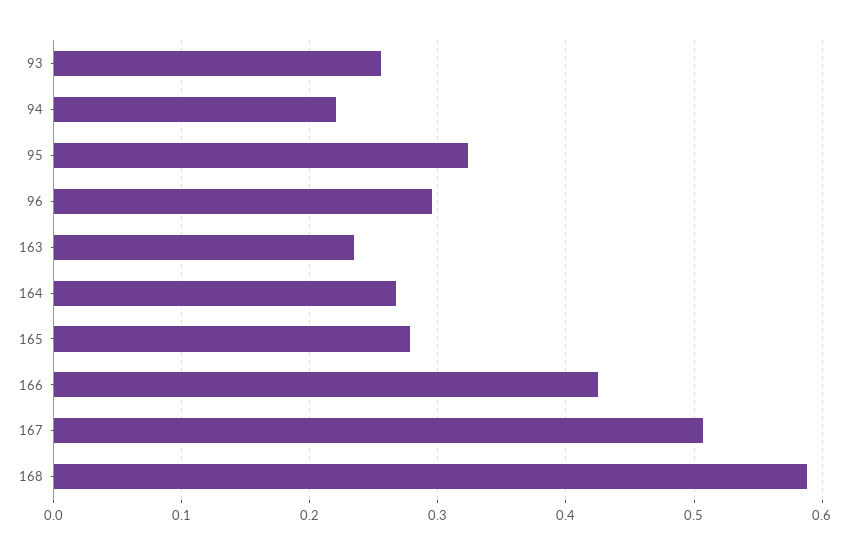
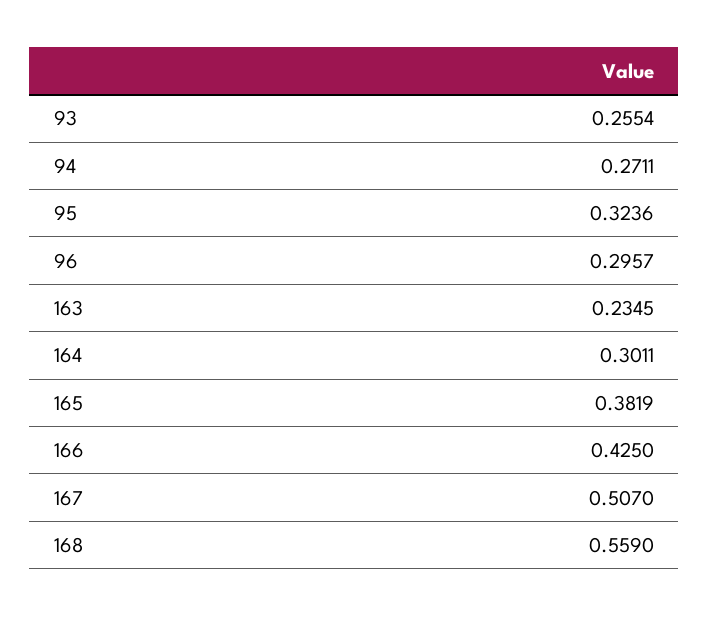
  {
    "93": 0.2554,
-   "94": 0.22,
+   "94": 0.2711,
    "95": 0.3236,
    "96": 0.2957,
    "163": 0.2345,
-   "164": 0.27,
+   "164": 0.3011,
-   "165": 0.28,
+   "165": 0.3819,
    "166": 0.425,
    "167": 0.507,
-   "168": 0.59
+   "168": 0.559
  }

